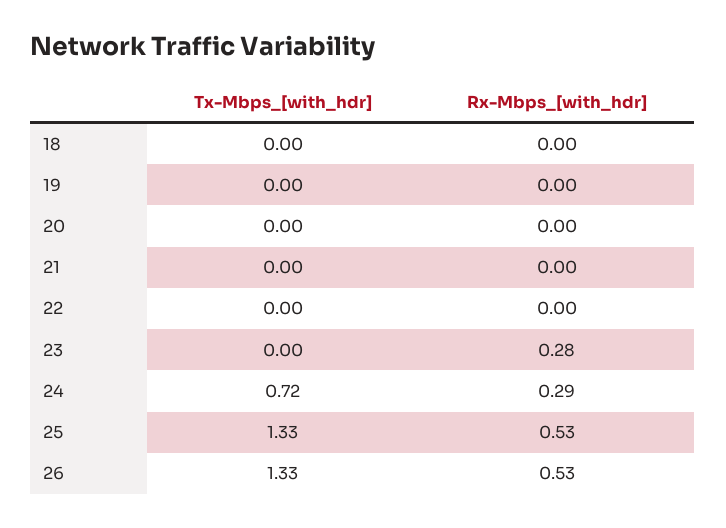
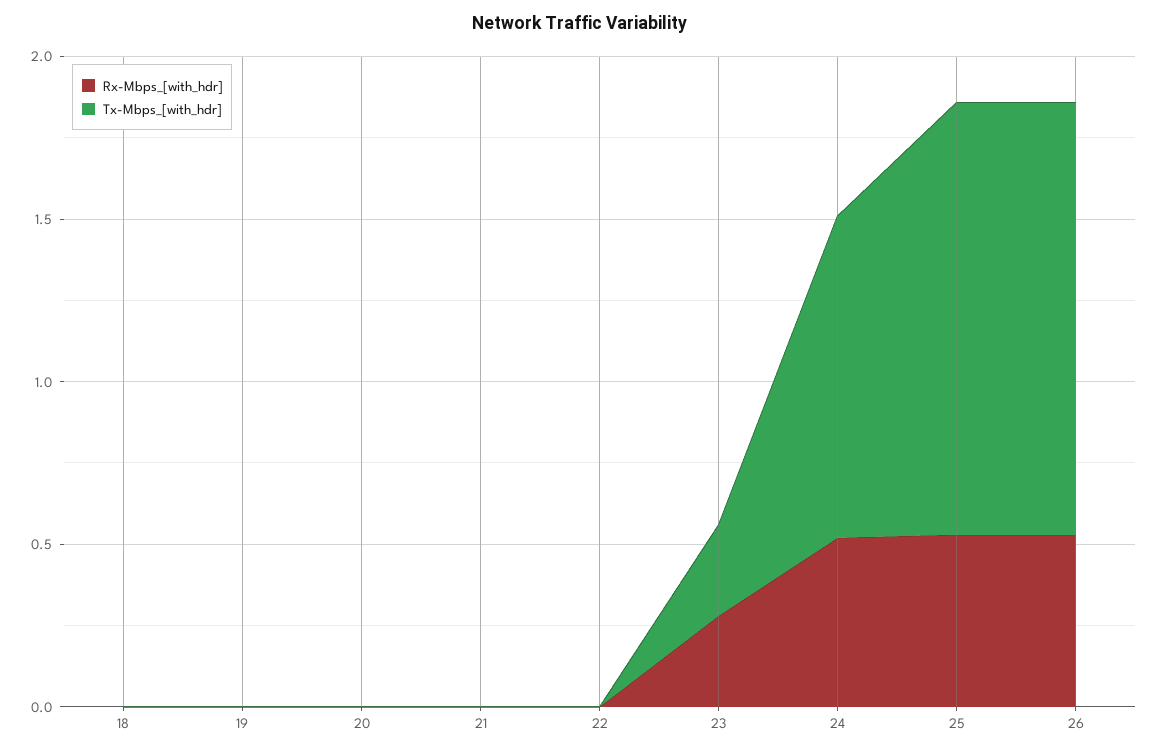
  {
    "Tx-Mbps_[with_hdr]": {
      "18": 0,
      "19": 0,
      "20": 0,
      "21": 0,
      "22": 0,
-     "23": 0,
+     "23": 0.3,
-     "24": 0.72,
+     "24": 1,
      "25": 1.33,
      "26": 1.33
    },
    "Rx-Mbps_[with_hdr]": {
      "18": 0,
      "19": 0,
      "20": 0,
      "21": 0,
      "22": 0,
      "23": 0.28,
-     "24": 0.29,
+     "24": 0.5,
      "25": 0.53,
      "26": 0.53
    }
  }

